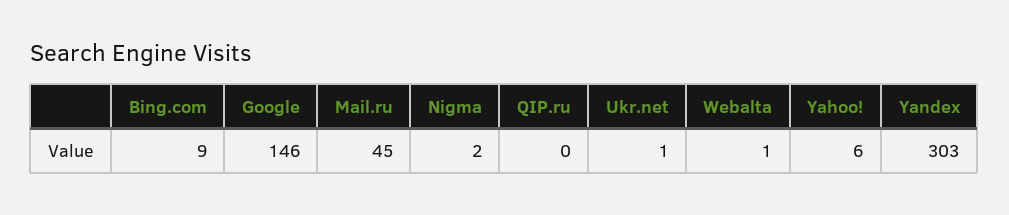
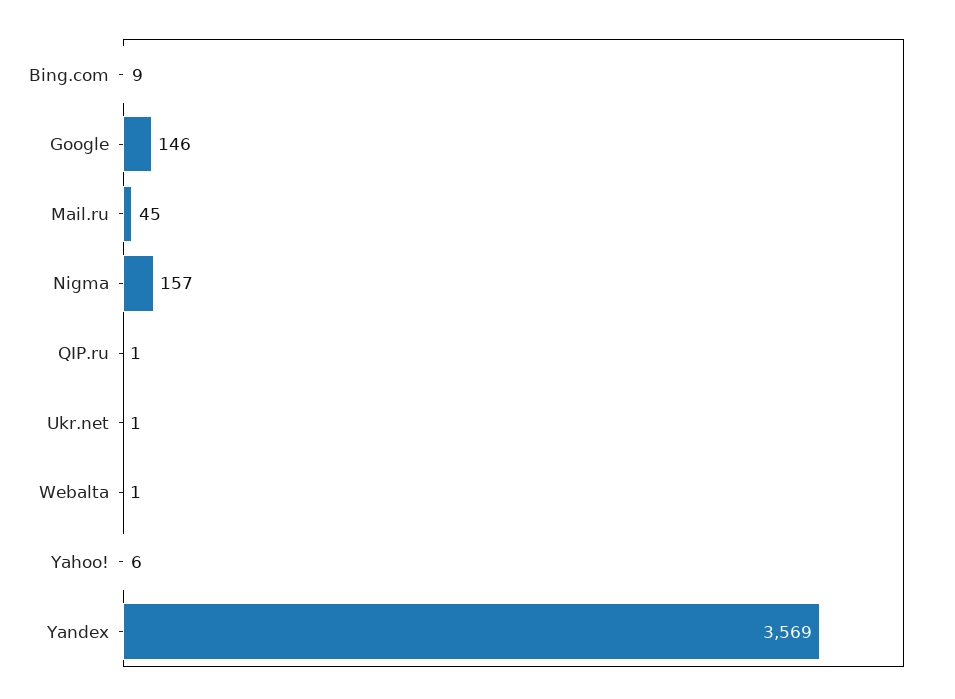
  {
    "Bing.com": 9,
    "Google": 146,
    "Mail.ru": 45,
-   "Nigma": 2,
+   "Nigma": 157,
-   "QIP.ru": 0,
+   "QIP.ru": 1,
    "Ukr.net": 1,
    "Webalta": 1,
    "Yahoo!": 6,
-   "Yandex": 303
+   "Yandex": 3569
  }

